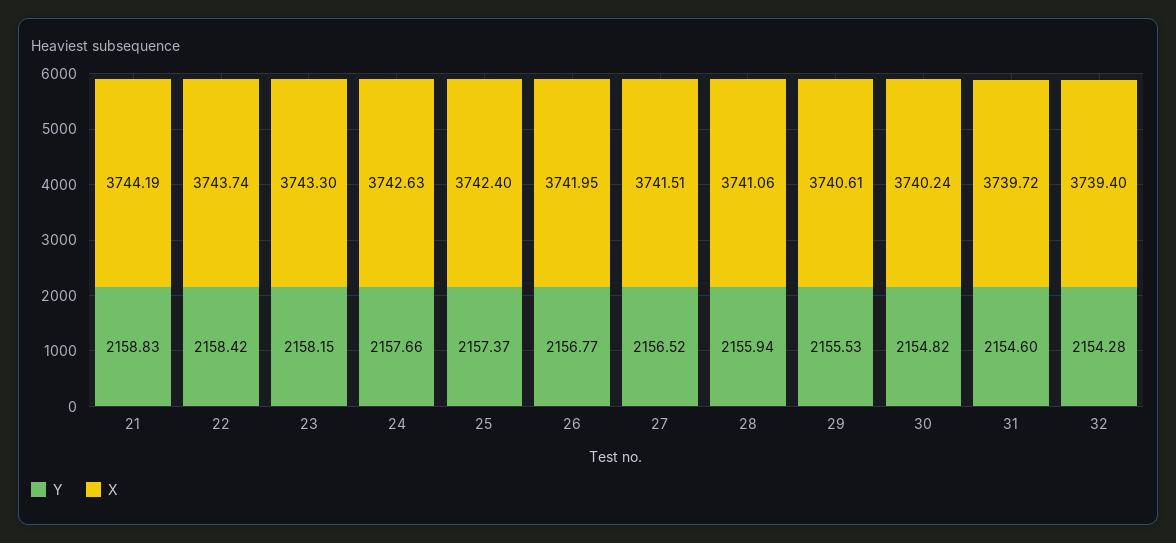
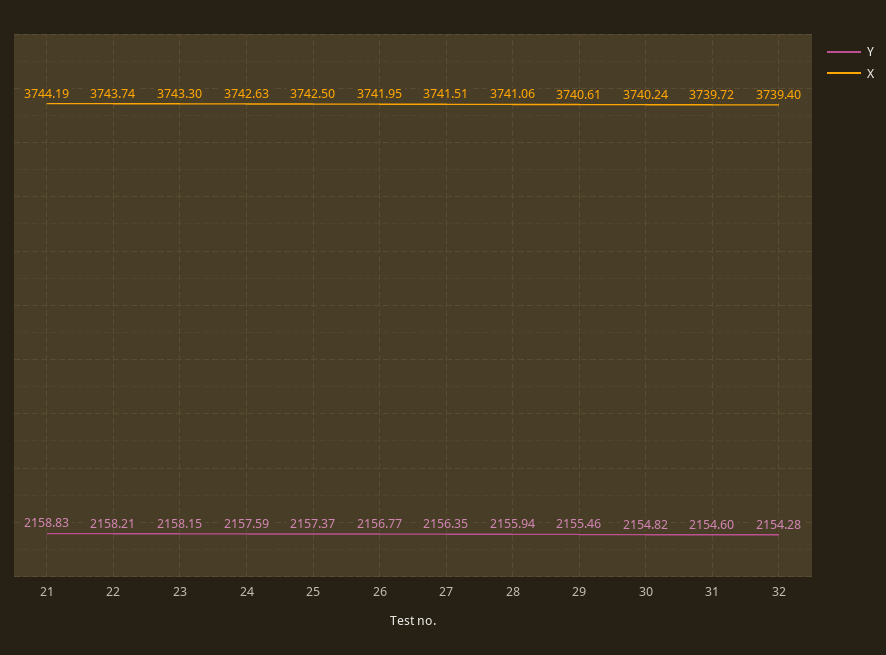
  {
    "Y": {
      "21": 2158.83,
-     "22": 2158.42,
+     "22": 2158.21,
      "23": 2158.15,
-     "24": 2157.66,
+     "24": 2157.59,
      "25": 2157.37,
      "26": 2156.77,
-     "27": 2156.52,
+     "27": 2156.35,
      "28": 2155.94,
-     "29": 2155.53,
+     "29": 2155.46,
      "30": 2154.82,
      "31": 2154.6,
      "32": 2154.28
    },
    "X": {
      "21": 3744.19,
      "22": 3743.74,
      "23": 3743.3,
      "24": 3742.63,
-     "25": 3742.4,
+     "25": 3742.5,
      "26": 3741.95,
      "27": 3741.51,
      "28": 3741.06,
      "29": 3740.61,
      "30": 3740.24,
      "31": 3739.72,
      "32": 3739.4
    }
  }

